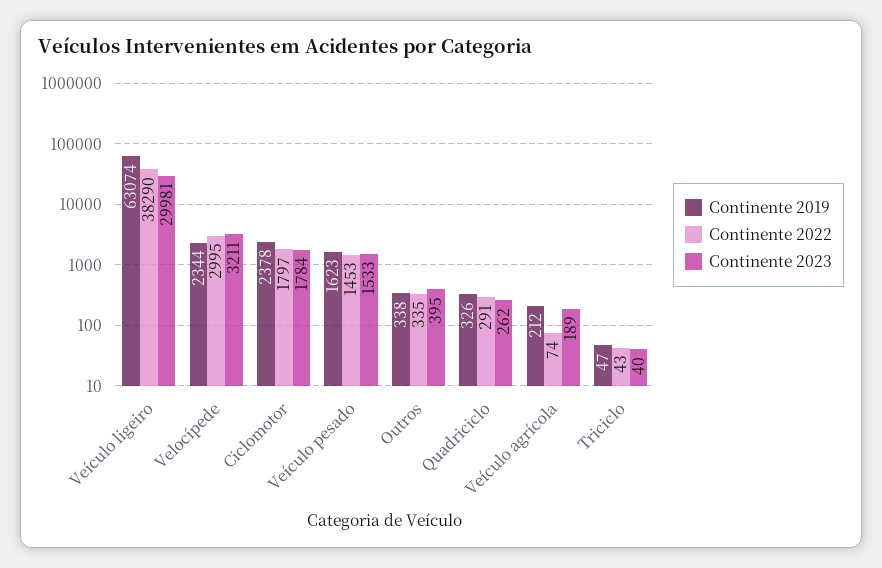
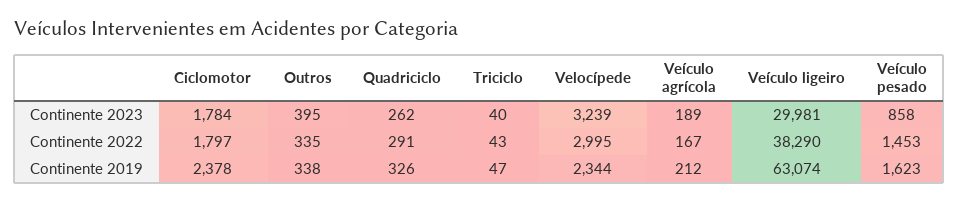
  {
    "Continente 2019": {
      "Veículo ligeiro": 63074,
      "Velocípede": 2344,
      "Ciclomotor": 2378,
      "Veículo pesado": 1623,
      "Outros": 338,
      "Quadriciclo": 326,
      "Veículo agrícola": 212,
      "Triciclo": 47
    },
    "Continente 2022": {
      "Veículo ligeiro": 38290,
      "Velocípede": 2995,
      "Ciclomotor": 1797,
      "Veículo pesado": 1453,
      "Outros": 335,
      "Quadriciclo": 291,
-     "Veículo agrícola": 74,
+     "Veículo agrícola": 167,
      "Triciclo": 43
    },
    "Continente 2023": {
      "Veículo ligeiro": 29981,
-     "Velocípede": 3211,
+     "Velocípede": 3239,
      "Ciclomotor": 1784,
-     "Veículo pesado": 1533,
+     "Veículo pesado": 858,
      "Outros": 395,
      "Quadriciclo": 262,
      "Veículo agrícola": 189,
      "Triciclo": 40
    }
  }

